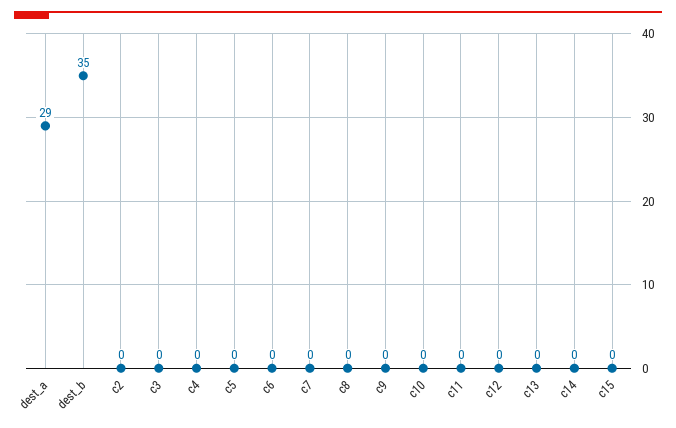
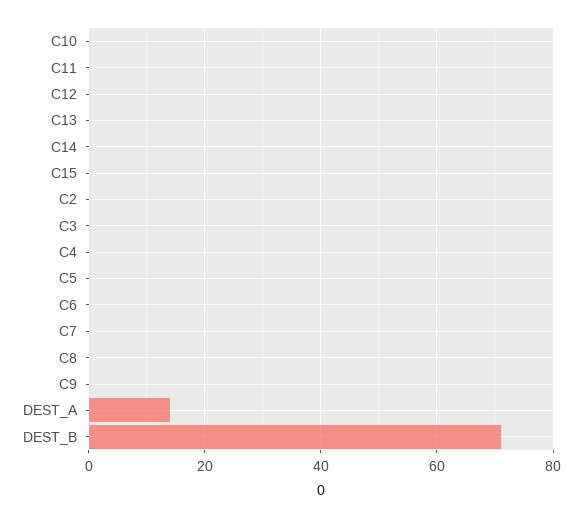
  {
-   "dest_a": 29,
+   "dest_a": 15,
-   "dest_b": 35,
+   "dest_b": 70,
    "c2": 0,
    "c3": 0,
    "c4": 0,
    "c5": 0,
    "c6": 0,
    "c7": 0,
    "c8": 0,
    "c9": 0,
    "c10": 0,
    "c11": 0,
    "c12": 0,
    "c13": 0,
    "c14": 0,
    "c15": 0
  }

